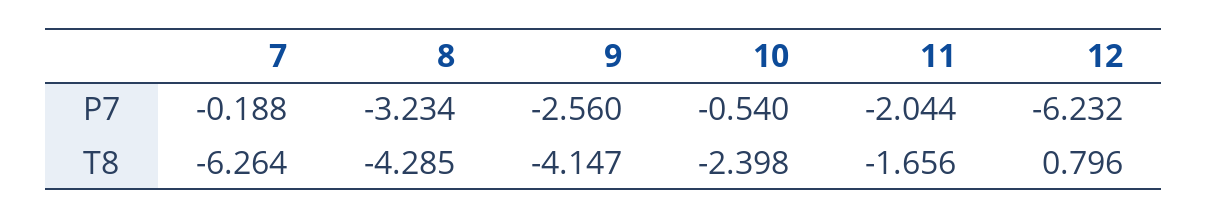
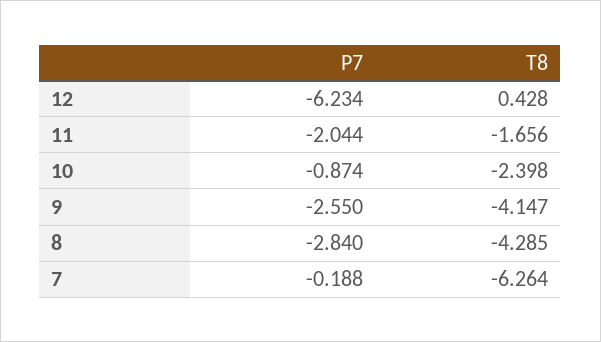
  {
    "7": {
      "P7": -0.188,
      "T8": -6.264
    },
    "8": {
-     "P7": -3.234,
+     "P7": -2.84,
      "T8": -4.285
    },
    "9": {
-     "P7": -2.56,
+     "P7": -2.55,
      "T8": -4.147
    },
    "10": {
-     "P7": -0.54,
+     "P7": -0.874,
      "T8": -2.398
    },
    "11": {
      "P7": -2.044,
      "T8": -1.656
    },
    "12": {
-     "P7": -6.232,
+     "P7": -6.234,
-     "T8": 0.796
+     "T8": 0.428
    }
  }

